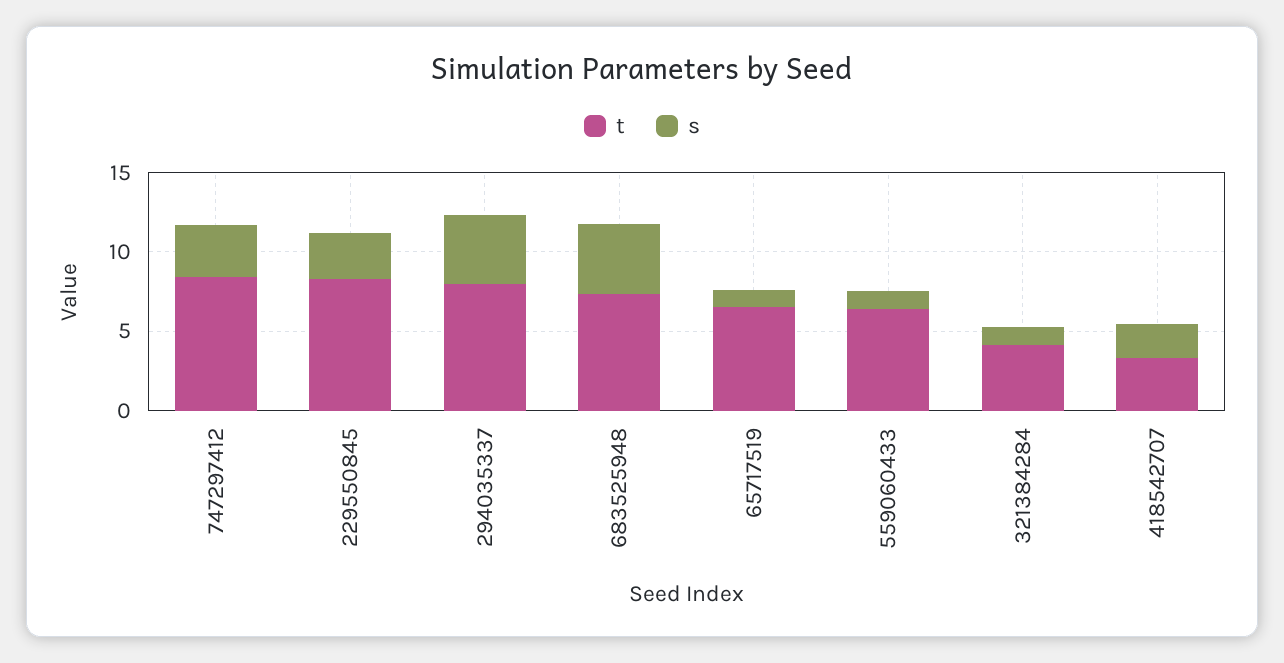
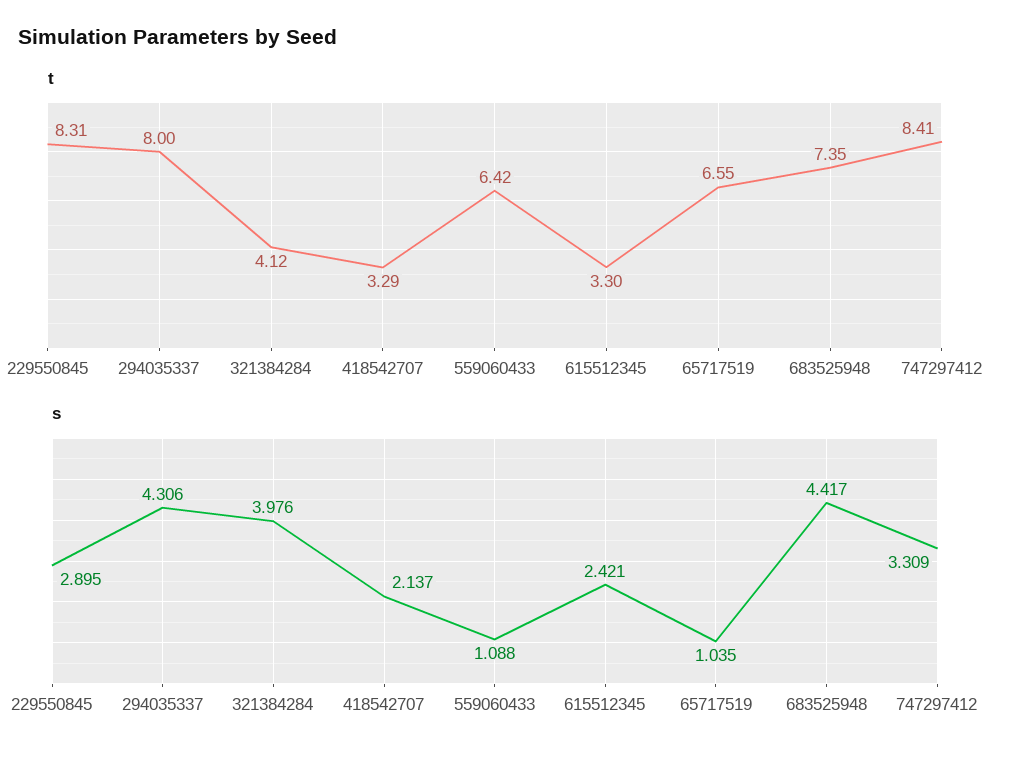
  {
    "t": {
      "747297412": 8.41,
      "229550845": 8.31,
      "294035337": 8,
      "683525948": 7.35,
      "65717519": 6.55,
      "559060433": 6.42,
      "321384284": 4.12,
-     "418542707": 3.29
+     "418542707": 3.29,
+     "615512345": 3.3
    },
    "s": {
      "747297412": 3.309,
      "229550845": 2.895,
      "294035337": 4.306,
      "683525948": 4.417,
      "65717519": 1.035,
      "559060433": 1.088,
-     "321384284": 1,
+     "321384284": 3.976,
-     "418542707": 2.137
+     "418542707": 2.137,
+     "615512345": 2.421
    }
  }

